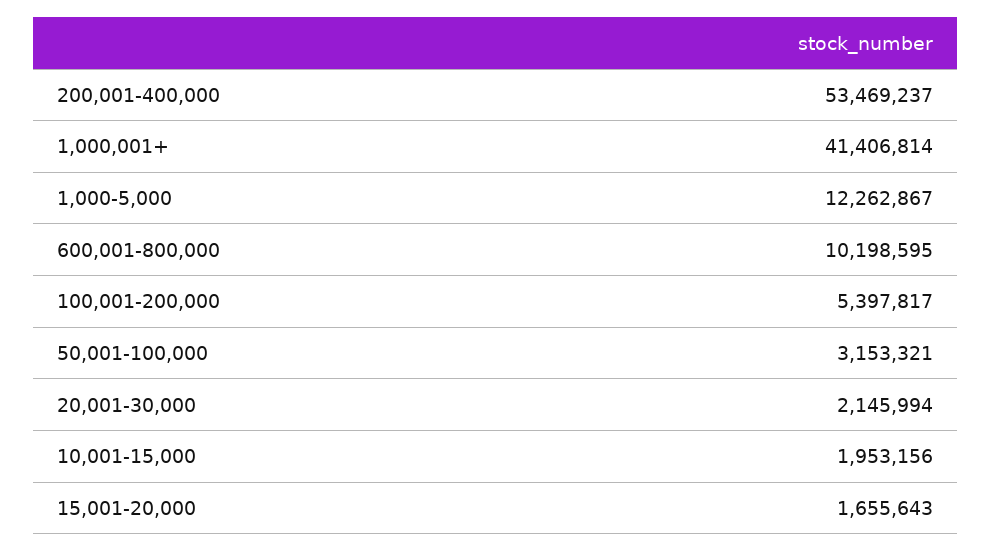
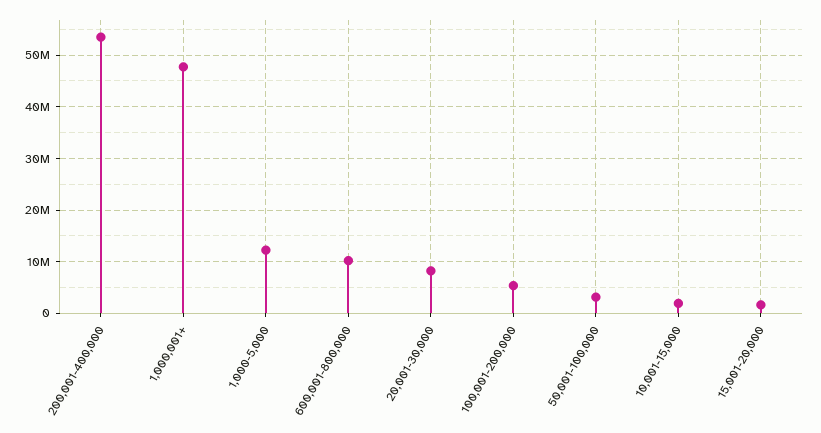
  {
    "200,001-400,000": 53469237,
-   "1,000,001+": 41406814,
+   "1,000,001+": 48000000,
    "1,000-5,000": 12262867,
    "600,001-800,000": 10198595,
    "100,001-200,000": 5397817,
    "50,001-100,000": 3153321,
-   "20,001-30,000": 2145994,
+   "20,001-30,000": 8000000,
    "10,001-15,000": 1953156,
    "15,001-20,000": 1655643
  }

